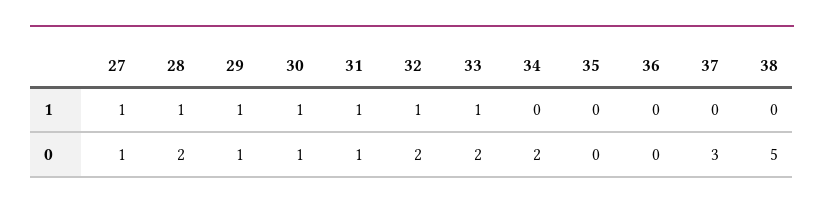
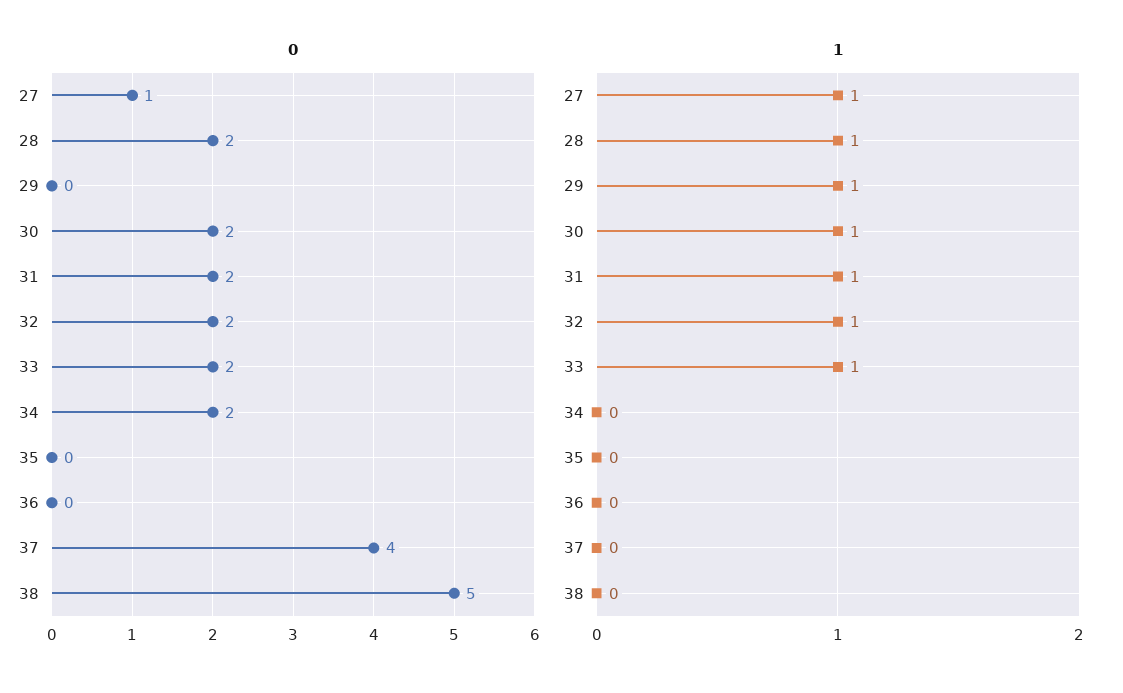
  {
    "1": {
      "27": 1,
      "28": 1,
      "29": 1,
      "30": 1,
      "31": 1,
      "32": 1,
      "33": 1,
      "34": 0,
      "35": 0,
      "36": 0,
      "37": 0,
      "38": 0
    },
    "0": {
      "27": 1,
      "28": 2,
-     "29": 1,
+     "29": 0,
-     "30": 1,
+     "30": 2,
-     "31": 1,
+     "31": 2,
      "32": 2,
      "33": 2,
      "34": 2,
      "35": 0,
      "36": 0,
-     "37": 3,
+     "37": 4,
      "38": 5
    }
  }

